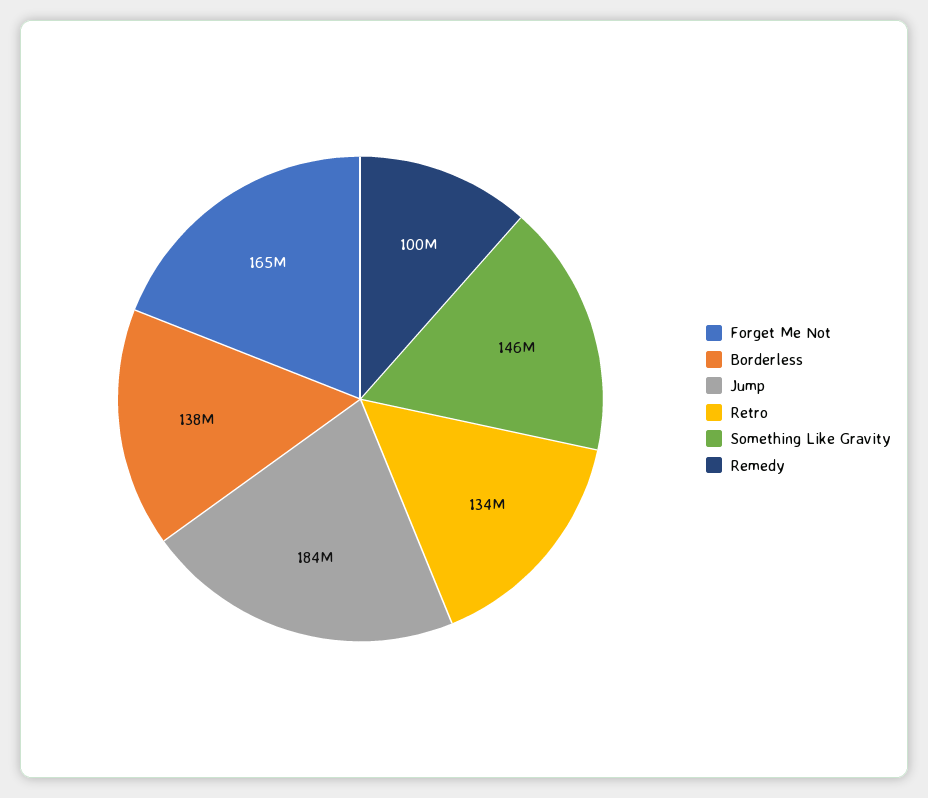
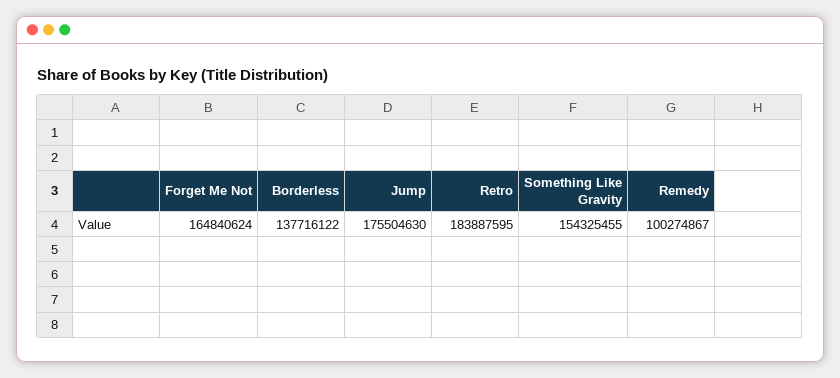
  {
    "Forget Me Not": 164840624,
    "Borderless": 137716122,
-   "Jump": 184000000,
+   "Jump": 175504630,
-   "Retro": 134000000,
+   "Retro": 183887595,
-   "Something Like Gravity": 146000000,
+   "Something Like Gravity": 154325455,
    "Remedy": 100274867
  }

